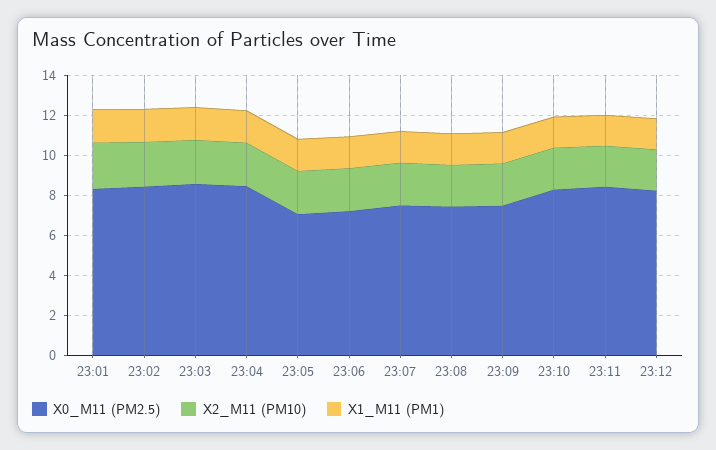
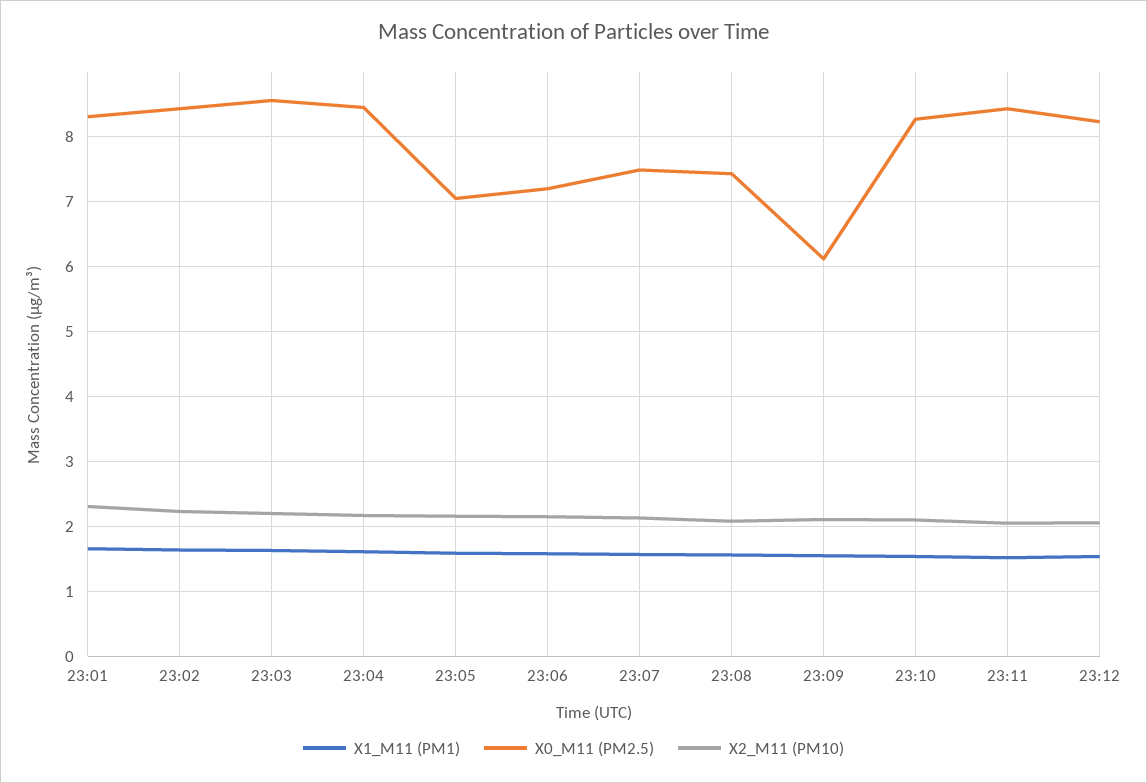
  {
    "X0_M11 (PM2.5)": {
      "23:01": 8.3,
      "23:02": 8.4,
      "23:03": 8.6,
      "23:04": 8.5,
      "23:05": 7.1,
      "23:06": 7.2,
      "23:07": 7.5,
      "23:08": 7.4,
-     "23:09": 7.5,
+     "23:09": 6.1,
      "23:10": 8.3,
      "23:11": 8.4,
      "23:12": 8.2
    },
    "X2_M11 (PM10)": {
      "23:01": 2.3,
      "23:02": 2.2,
      "23:03": 2.2,
      "23:04": 2.2,
      "23:05": 2.2,
      "23:06": 2.2,
      "23:07": 2.1,
      "23:08": 2.1,
      "23:09": 2.1,
      "23:10": 2.1,
      "23:11": 2.1,
      "23:12": 2.1
    },
    "X1_M11 (PM1)": {
      "23:01": 1.7,
      "23:02": 1.6,
      "23:03": 1.6,
      "23:04": 1.6,
      "23:05": 1.6,
      "23:06": 1.6,
      "23:07": 1.6,
      "23:08": 1.6,
      "23:09": 1.6,
      "23:10": 1.5,
      "23:11": 1.5,
      "23:12": 1.5
    }
  }

